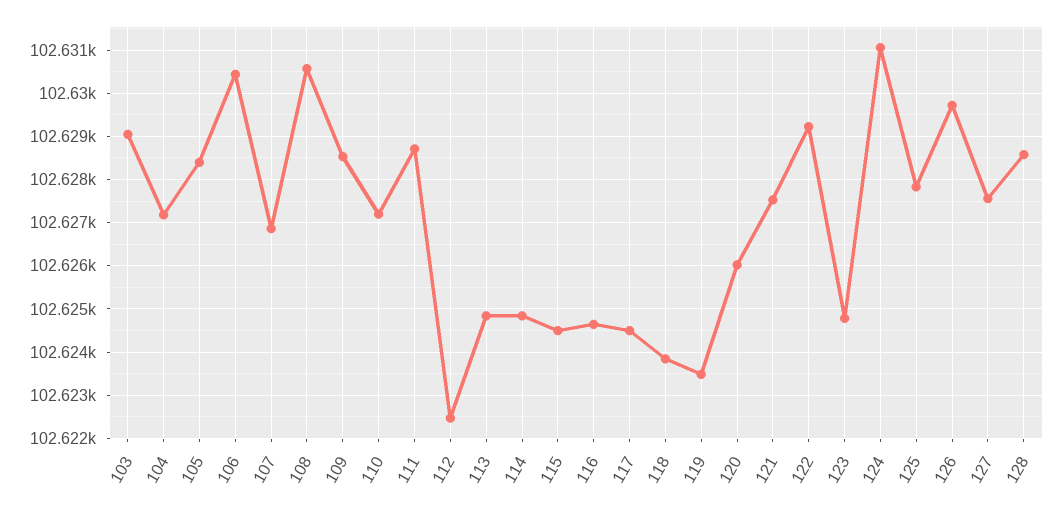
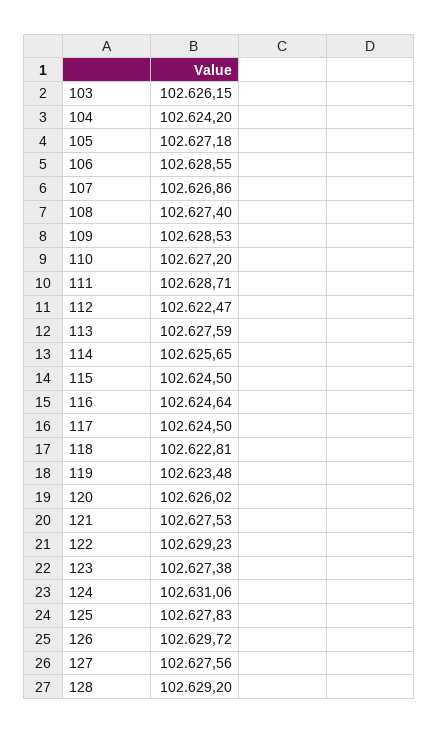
  {
-   "103": 102629,
+   "103": 102626.15,
-   "104": 102627.2,
+   "104": 102624.2,
-   "105": 102628.4,
+   "105": 102627.18,
-   "106": 102630.4,
+   "106": 102628.55,
    "107": 102626.86,
-   "108": 102630.6,
+   "108": 102627.4,
    "109": 102628.53,
    "110": 102627.2,
    "111": 102628.71,
    "112": 102622.47,
-   "113": 102624.8,
+   "113": 102627.59,
-   "114": 102624.8,
+   "114": 102625.65,
    "115": 102624.5,
    "116": 102624.64,
    "117": 102624.5,
-   "118": 102623.8,
+   "118": 102622.81,
    "119": 102623.48,
    "120": 102626.02,
    "121": 102627.53,
    "122": 102629.23,
-   "123": 102624.8,
+   "123": 102627.38,
    "124": 102631.06,
    "125": 102627.83,
    "126": 102629.72,
    "127": 102627.56,
-   "128": 102628.6
+   "128": 102629.2
  }

